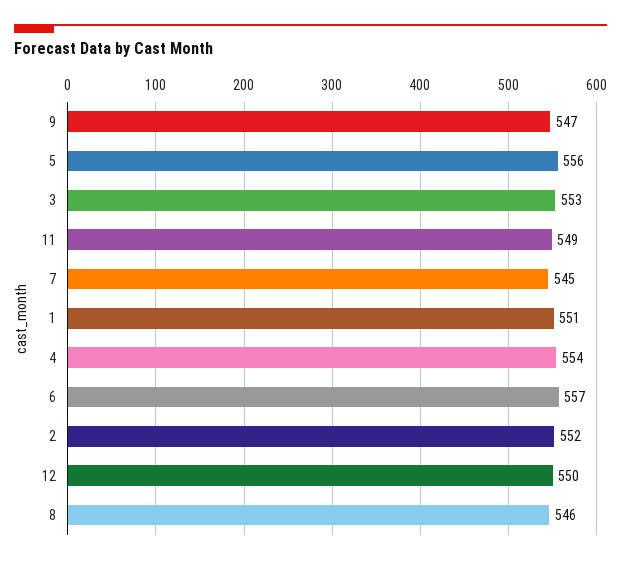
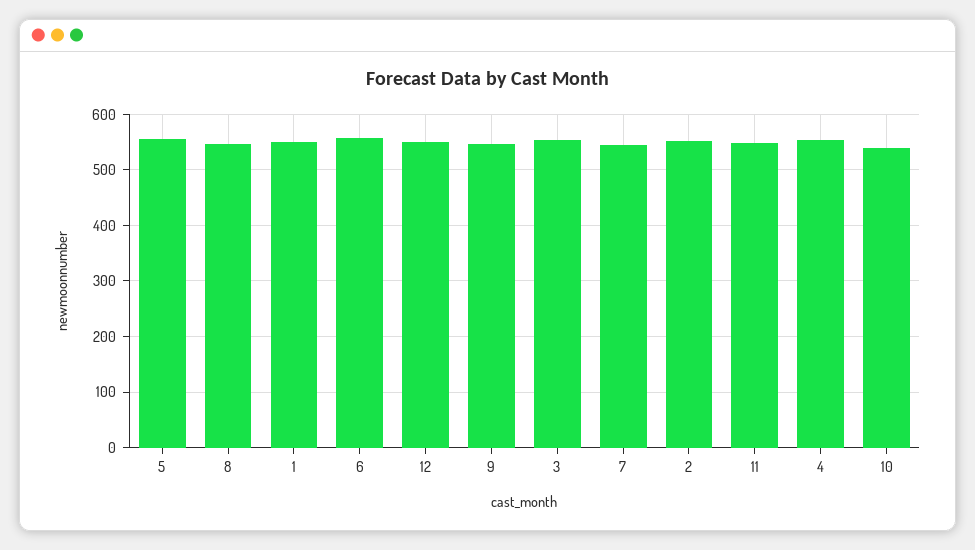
  {
    "9": 547,
    "5": 556,
    "3": 553,
    "11": 549,
    "7": 545,
    "1": 551,
    "4": 554,
    "6": 557,
    "2": 552,
    "12": 550,
-   "8": 546
+   "8": 546,
+   "10": 540
  }

